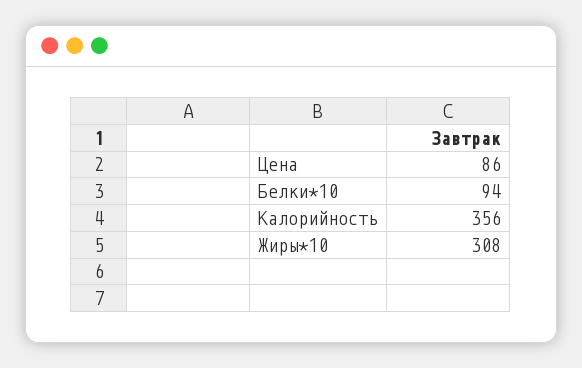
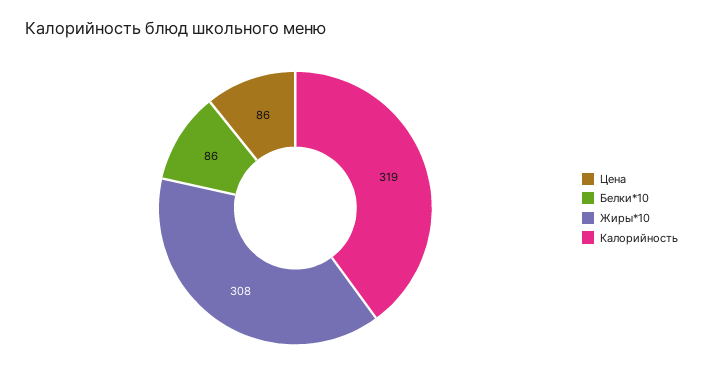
  {
    "Цена": 86,
-   "Белки*10": 94,
+   "Белки*10": 86,
-   "Калорийность": 356,
+   "Калорийность": 319,
    "Жиры*10": 308
  }

